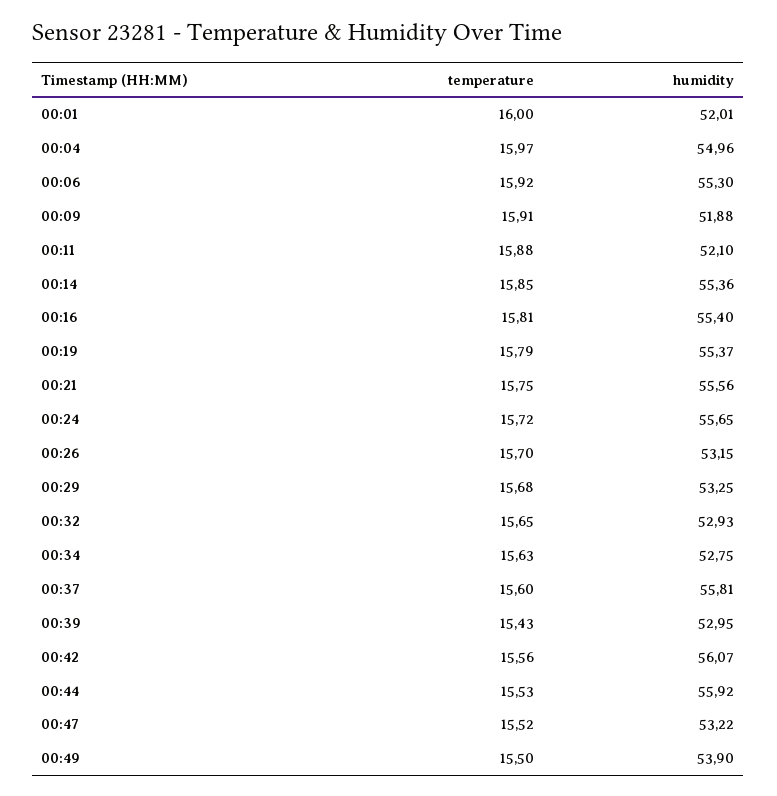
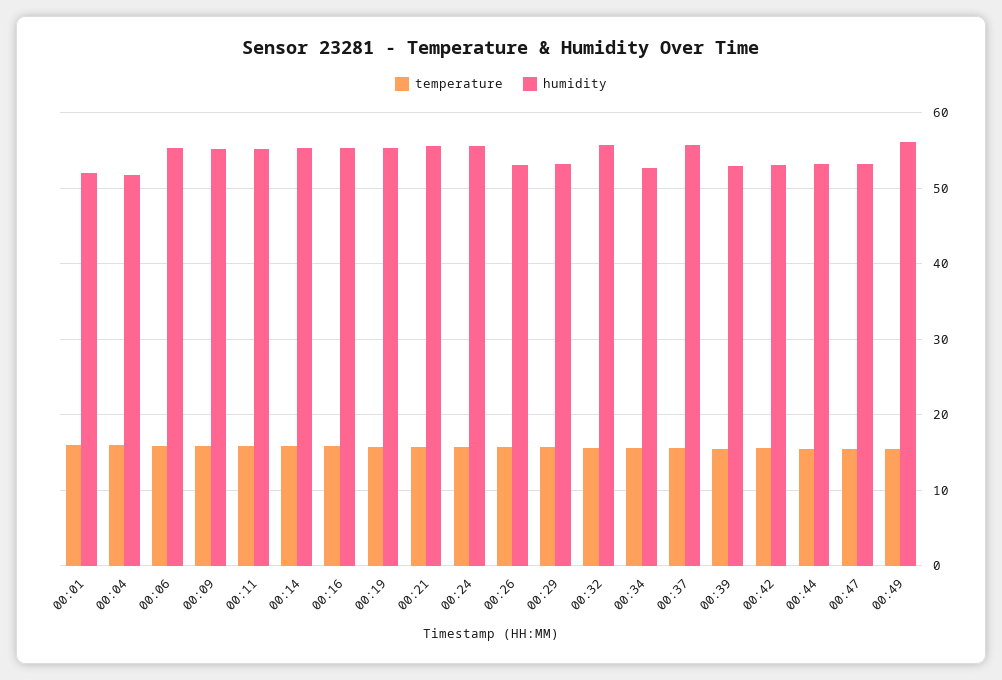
  {
    "temperature": {
      "00:01": 16,
      "00:04": 15.97,
      "00:06": 15.92,
      "00:09": 15.91,
      "00:11": 15.88,
      "00:14": 15.85,
      "00:16": 15.81,
      "00:19": 15.79,
      "00:21": 15.75,
      "00:24": 15.72,
      "00:26": 15.7,
      "00:29": 15.68,
      "00:32": 15.65,
      "00:34": 15.63,
      "00:37": 15.6,
      "00:39": 15.43,
      "00:42": 15.56,
      "00:44": 15.53,
      "00:47": 15.52,
      "00:49": 15.5
    },
    "humidity": {
      "00:01": 52.01,
-     "00:04": 54.96,
+     "00:04": 52,
      "00:06": 55.3,
-     "00:09": 51.88,
+     "00:09": 55,
-     "00:11": 52.1,
+     "00:11": 55,
      "00:14": 55.36,
      "00:16": 55.4,
      "00:19": 55.37,
      "00:21": 55.56,
      "00:24": 55.65,
      "00:26": 53.15,
      "00:29": 53.25,
-     "00:32": 52.93,
+     "00:32": 56,
      "00:34": 52.75,
      "00:37": 55.81,
      "00:39": 52.95,
-     "00:42": 56.07,
+     "00:42": 53,
-     "00:44": 55.92,
+     "00:44": 53,
      "00:47": 53.22,
-     "00:49": 53.9
+     "00:49": 56
    }
  }

